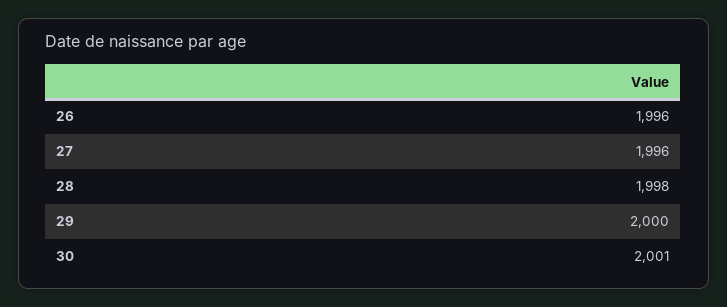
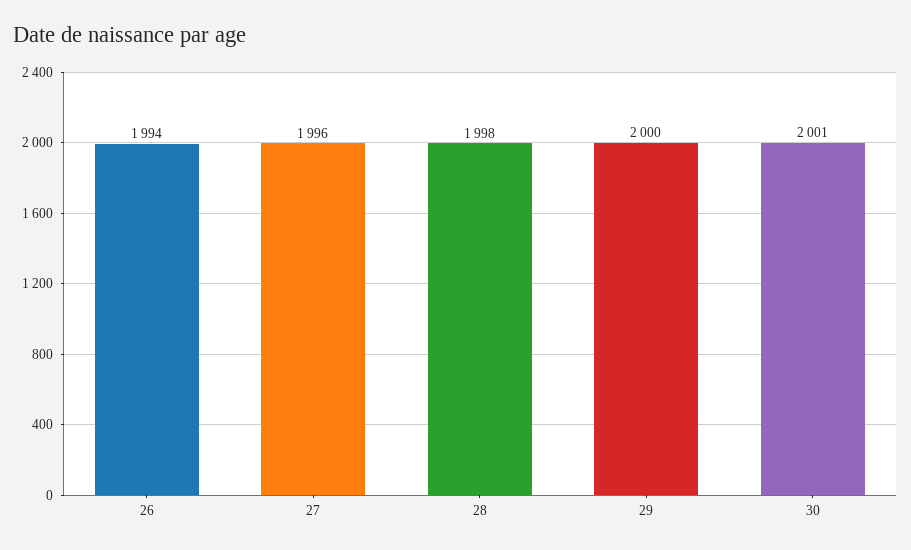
  {
-   "26": 1996,
+   "26": 1994,
    "27": 1996,
    "28": 1998,
    "29": 2000,
    "30": 2001
  }

